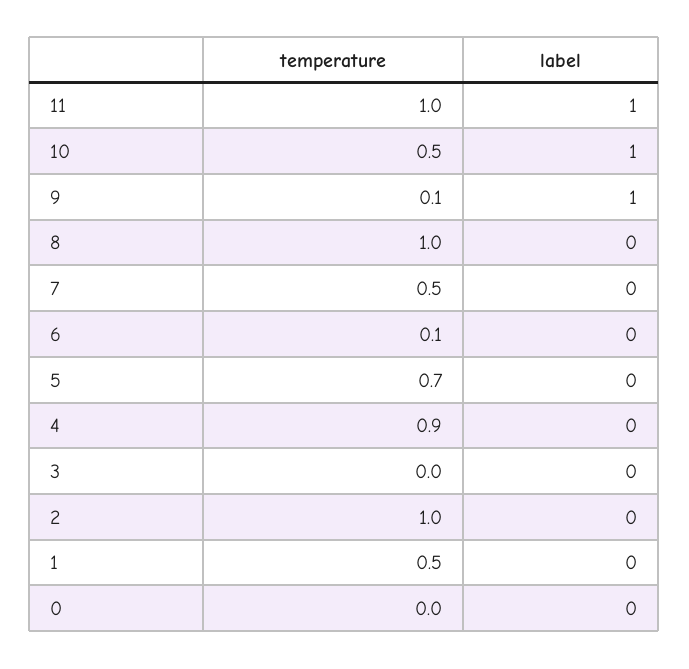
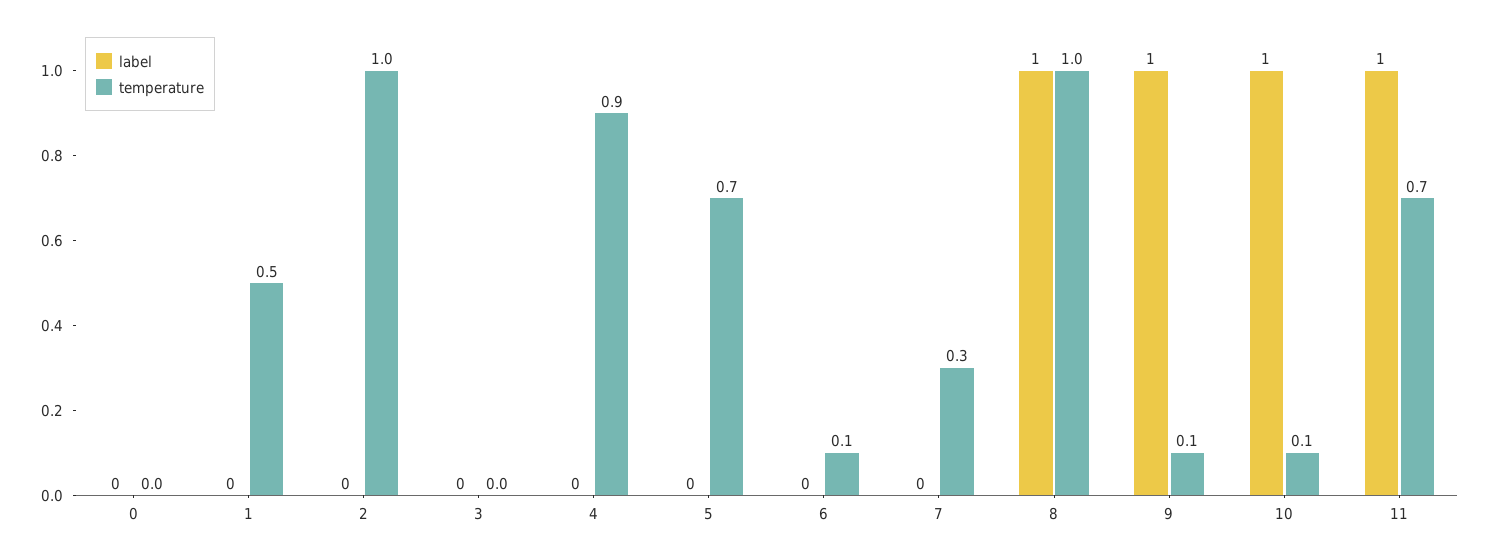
  {
    "temperature": {
-     "11": 1,
+     "11": 0.7,
-     "10": 0.5,
+     "10": 0.1,
      "9": 0.1,
      "8": 1,
-     "7": 0.5,
+     "7": 0.3,
      "6": 0.1,
      "5": 0.7,
      "4": 0.9,
      "3": 0,
      "2": 1,
      "1": 0.5,
      "0": 0
    },
    "label": {
      "11": 1,
      "10": 1,
      "9": 1,
-     "8": 0,
+     "8": 1,
      "7": 0,
      "6": 0,
      "5": 0,
      "4": 0,
      "3": 0,
      "2": 0,
      "1": 0,
      "0": 0
    }
  }

